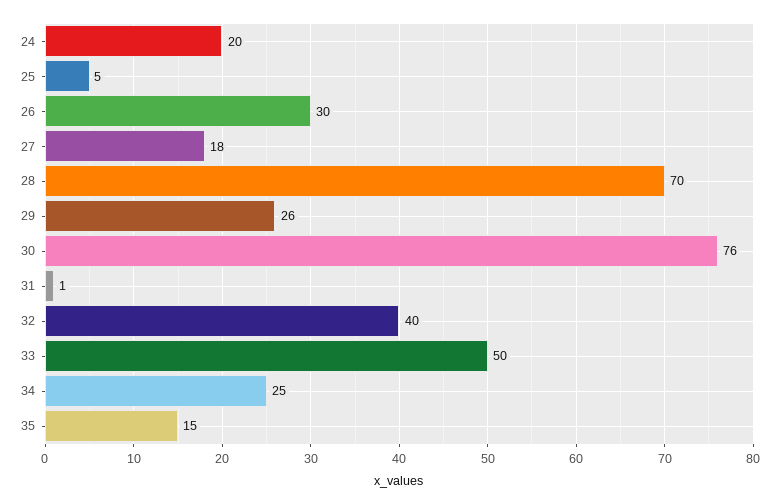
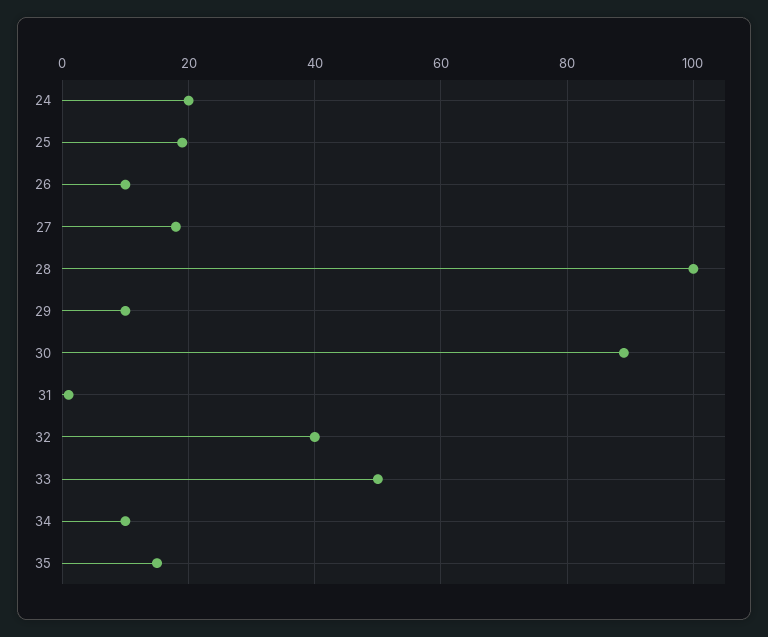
  {
    "24": 20,
-   "25": 5,
+   "25": 20,
-   "26": 30,
+   "26": 10,
    "27": 18,
-   "28": 70,
+   "28": 100,
-   "29": 26,
+   "29": 10,
-   "30": 76,
+   "30": 90,
    "31": 1,
    "32": 40,
    "33": 50,
-   "34": 25,
+   "34": 10,
    "35": 15
  }

